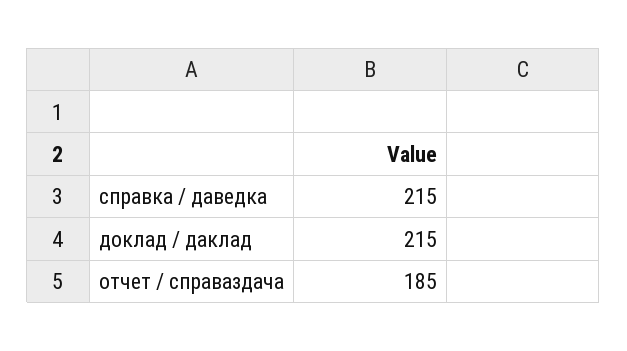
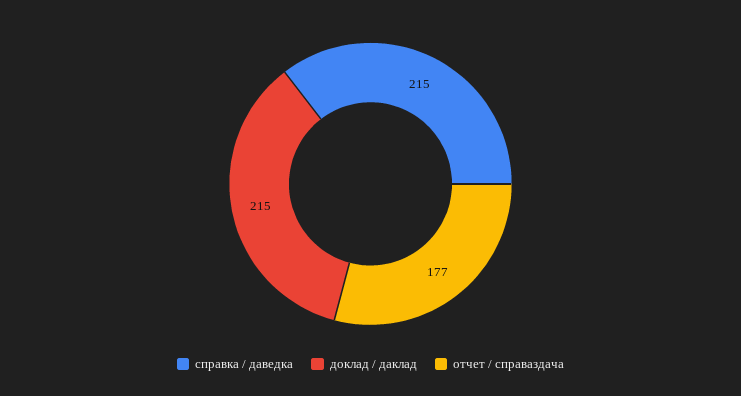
  {
    "справка / даведка": 215,
    "доклад / даклад": 215,
-   "отчет / справаздача": 185
+   "отчет / справаздача": 177
  }

